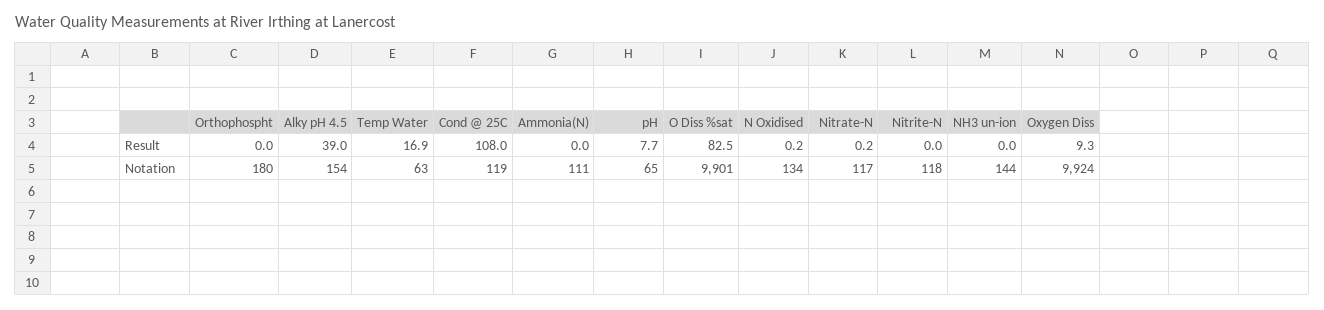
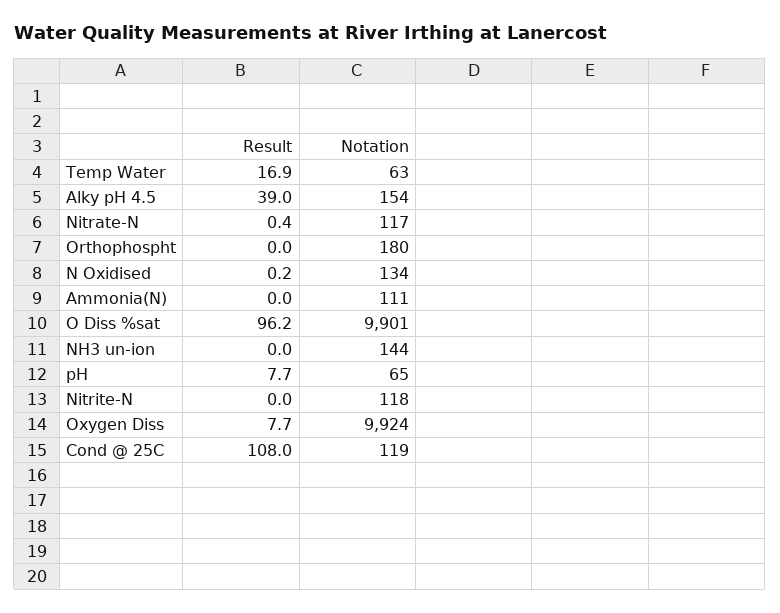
  {
    "Orthophospht": {
      "Result": 0,
      "Notation": 180
    },
    "Alky pH 4.5": {
      "Result": 39,
      "Notation": 154
    },
    "Temp Water": {
      "Result": 16.9,
      "Notation": 63
    },
    "Cond @ 25C": {
      "Result": 108,
      "Notation": 119
    },
    "Ammonia(N)": {
      "Result": 0,
      "Notation": 111
    },
    "pH": {
      "Result": 7.7,
      "Notation": 65
    },
    "O Diss %sat": {
-     "Result": 82.5,
+     "Result": 96.2,
      "Notation": 9901
    },
    "N Oxidised": {
      "Result": 0.2,
      "Notation": 134
    },
    "Nitrate-N": {
-     "Result": 0.2,
+     "Result": 0.4,
      "Notation": 117
    },
    "Nitrite-N": {
      "Result": 0,
      "Notation": 118
    },
    "NH3 un-ion": {
      "Result": 0,
      "Notation": 144
    },
    "Oxygen Diss": {
-     "Result": 9.3,
+     "Result": 7.7,
      "Notation": 9924
    }
  }

